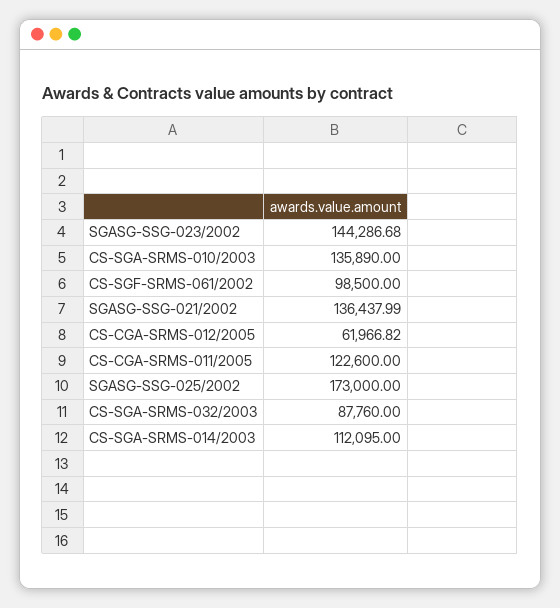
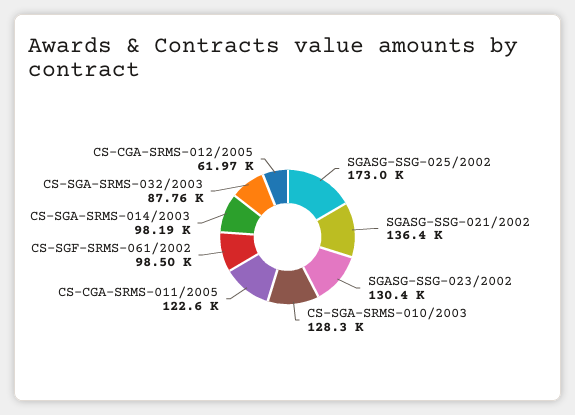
  {
-   "SGASG-SSG-023/2002": 144286.68,
+   "SGASG-SSG-023/2002": 130400,
-   "CS-SGA-SRMS-010/2003": 135890,
+   "CS-SGA-SRMS-010/2003": 128300,
    "CS-SGF-SRMS-061/2002": 98500,
    "SGASG-SSG-021/2002": 136437.99,
    "CS-CGA-SRMS-012/2005": 61966.82,
    "CS-CGA-SRMS-011/2005": 122600,
    "SGASG-SSG-025/2002": 173000,
    "CS-SGA-SRMS-032/2003": 87760,
-   "CS-SGA-SRMS-014/2003": 112095
+   "CS-SGA-SRMS-014/2003": 98190
  }

